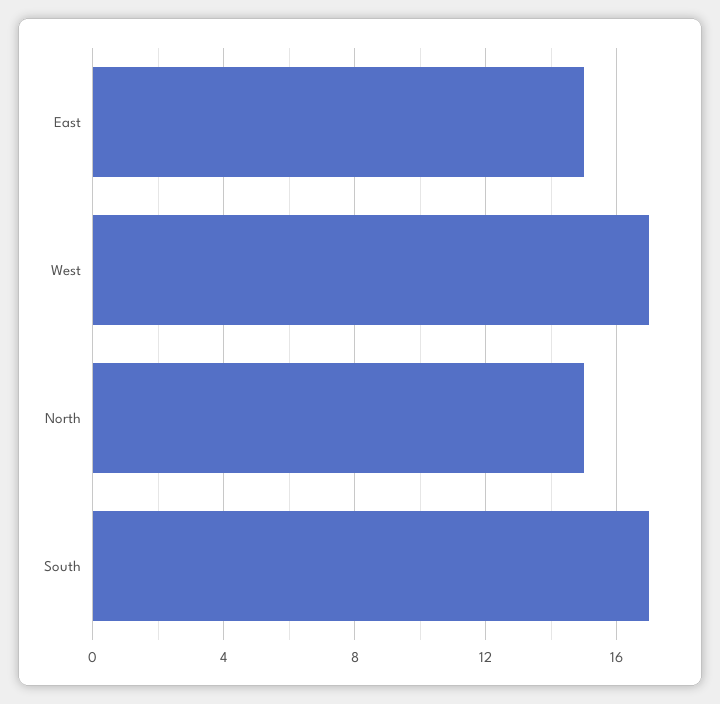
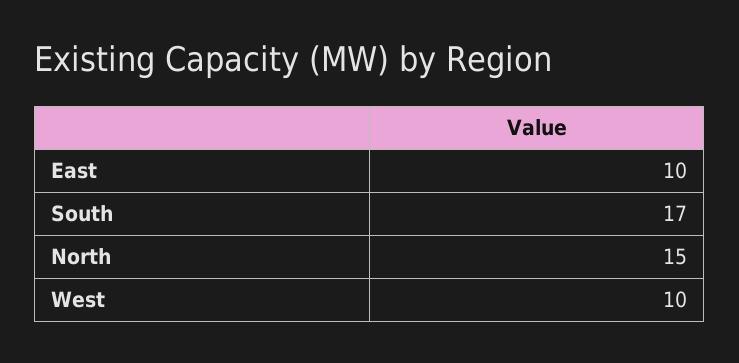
  {
-   "East": 15,
+   "East": 10,
-   "West": 17,
+   "West": 10,
    "North": 15,
    "South": 17
  }

